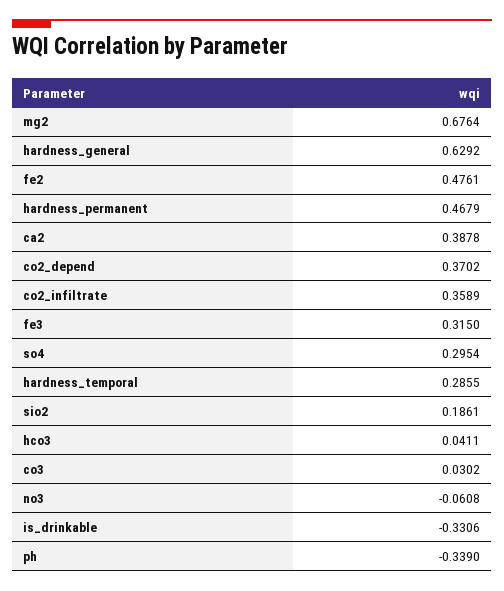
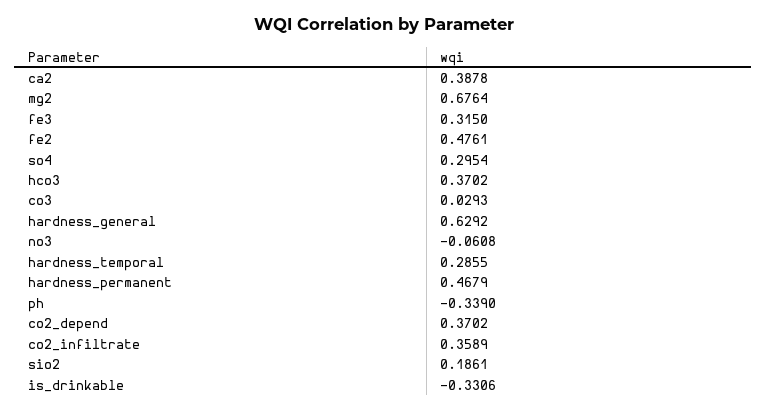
  {
    "mg2": 0.6764,
    "hardness_general": 0.6292,
    "fe2": 0.4761,
    "hardness_permanent": 0.4679,
    "ca2": 0.3878,
    "co2_depend": 0.3702,
    "co2_infiltrate": 0.3589,
    "fe3": 0.315,
    "so4": 0.2954,
    "hardness_temporal": 0.2855,
    "sio2": 0.1861,
-   "hco3": 0.0411,
+   "hco3": 0.3702,
-   "co3": 0.0302,
+   "co3": 0.0293,
    "no3": -0.0608,
    "is_drinkable": -0.3306,
    "ph": -0.339
  }

